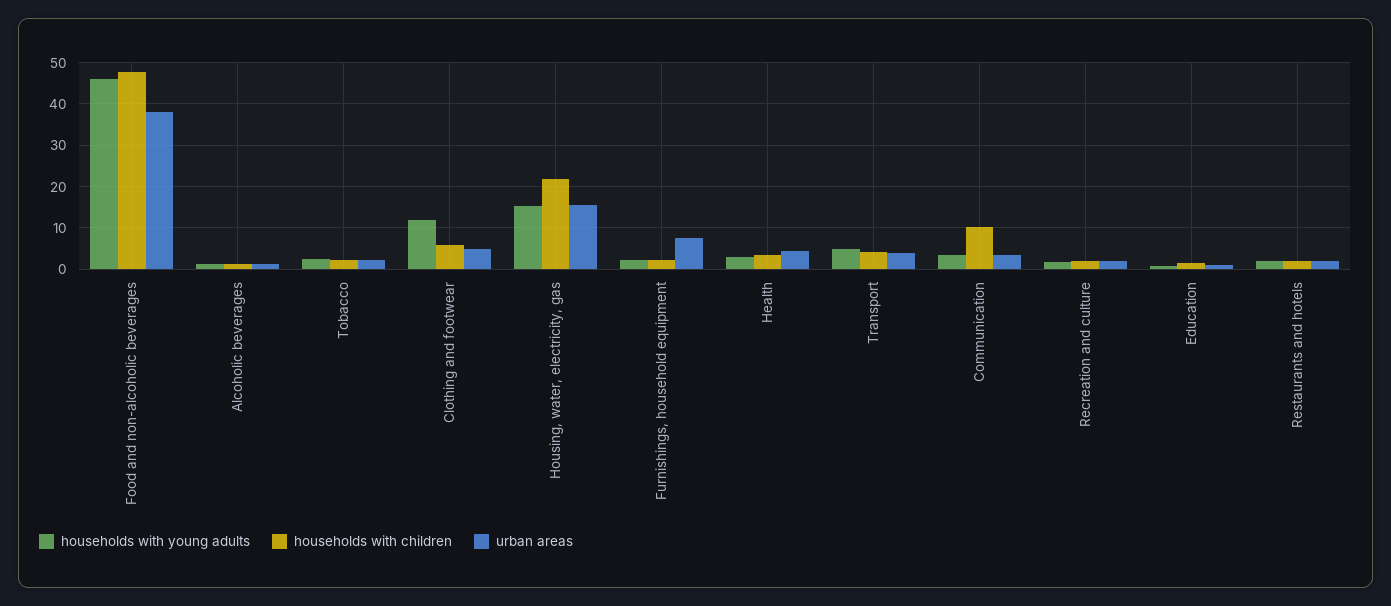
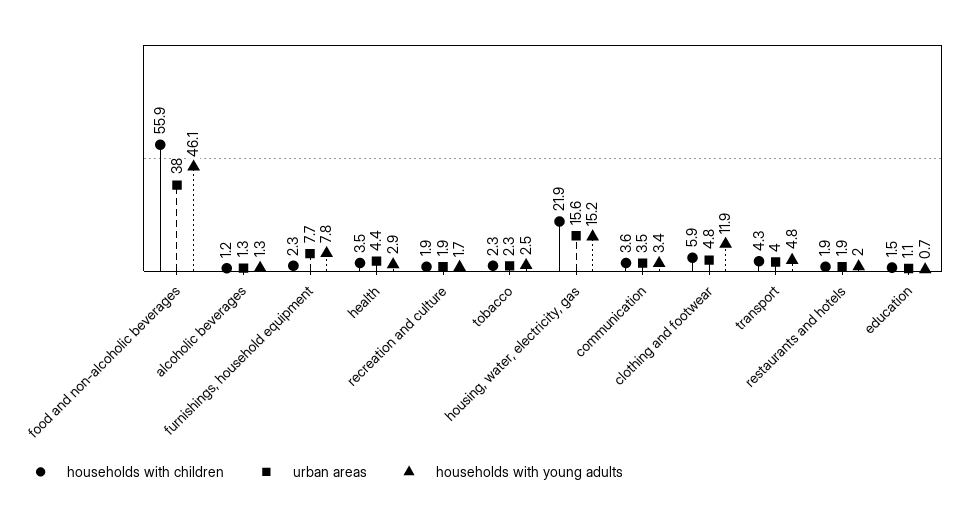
  {
    "households with young adults": {
      "Food and non-alcoholic beverages": 46.1,
      "Alcoholic beverages": 1.3,
      "Tobacco": 2.5,
      "Clothing and footwear": 11.9,
      "Housing, water, electricity, gas": 15.2,
-     "Furnishings, household equipment": 2,
+     "Furnishings, household equipment": 7.8,
      "Health": 2.9,
      "Transport": 4.8,
      "Communication": 3.4,
      "Recreation and culture": 1.7,
      "Education": 0.7,
      "Restaurants and hotels": 2
    },
    "households with children": {
-     "Food and non-alcoholic beverages": 48,
+     "Food and non-alcoholic beverages": 55.9,
      "Alcoholic beverages": 1.2,
      "Tobacco": 2.3,
      "Clothing and footwear": 5.9,
      "Housing, water, electricity, gas": 21.9,
      "Furnishings, household equipment": 2.3,
      "Health": 3.5,
      "Transport": 4.3,
-     "Communication": 10,
+     "Communication": 3.6,
      "Recreation and culture": 1.9,
      "Education": 1.5,
      "Restaurants and hotels": 1.9
    },
    "urban areas": {
      "Food and non-alcoholic beverages": 38,
      "Alcoholic beverages": 1.3,
      "Tobacco": 2.3,
      "Clothing and footwear": 4.8,
      "Housing, water, electricity, gas": 15.6,
      "Furnishings, household equipment": 7.7,
      "Health": 4.4,
      "Transport": 4,
      "Communication": 3.5,
      "Recreation and culture": 1.9,
      "Education": 1.1,
      "Restaurants and hotels": 1.9
    }
  }

